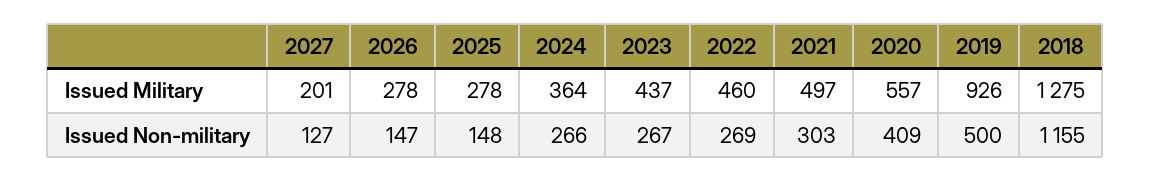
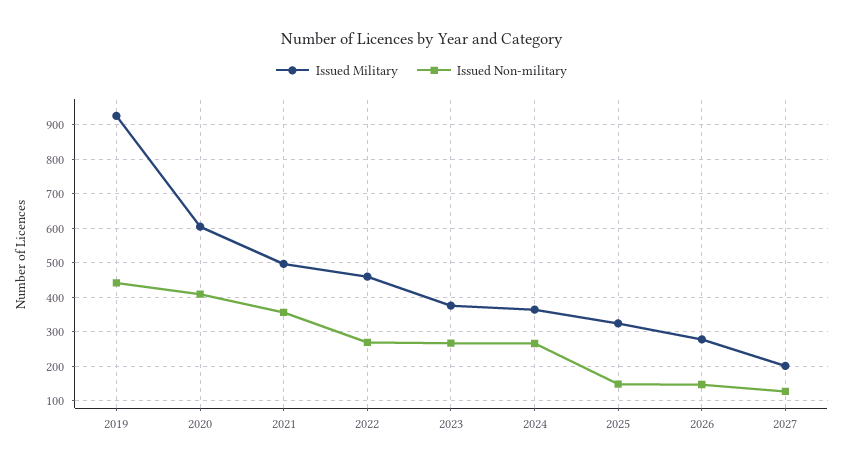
  {
    "Issued Military": {
      "2027": 201,
      "2026": 278,
-     "2025": 278,
+     "2025": 320,
      "2024": 364,
-     "2023": 437,
+     "2023": 380,
      "2022": 460,
      "2021": 497,
-     "2020": 557,
+     "2020": 600,
-     "2019": 926,
+     "2019": 926
-     "2018": 1275
    },
    "Issued Non-military": {
      "2027": 127,
      "2026": 147,
      "2025": 148,
      "2024": 266,
      "2023": 267,
      "2022": 269,
-     "2021": 303,
+     "2021": 360,
      "2020": 409,
-     "2019": 500,
+     "2019": 440
-     "2018": 1155
    }
  }

